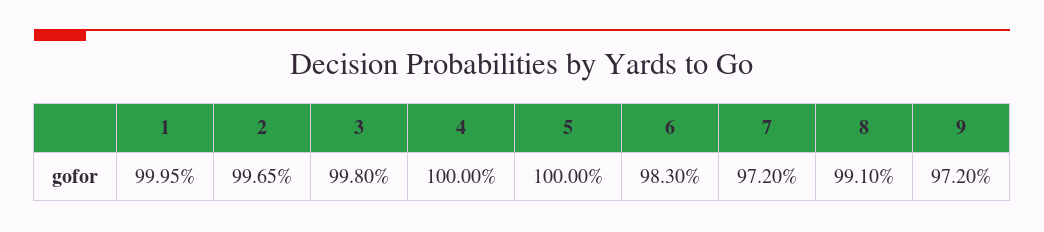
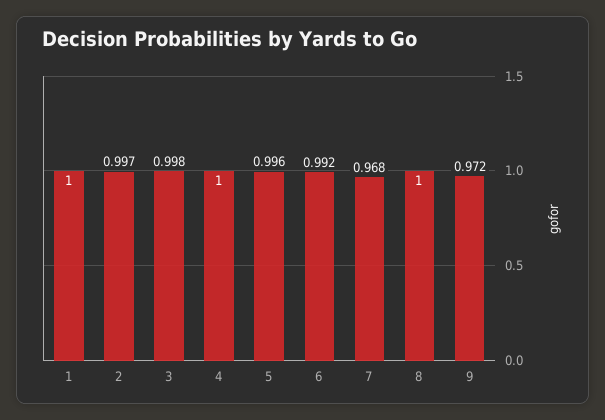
  {
    "1": 0.9995,
    "2": 0.9965,
    "3": 0.998,
    "4": 1,
-   "5": 1,
+   "5": 0.996,
-   "6": 0.983,
+   "6": 0.992,
-   "7": 0.972,
+   "7": 0.968,
-   "8": 0.991,
+   "8": 1,
    "9": 0.972
  }

